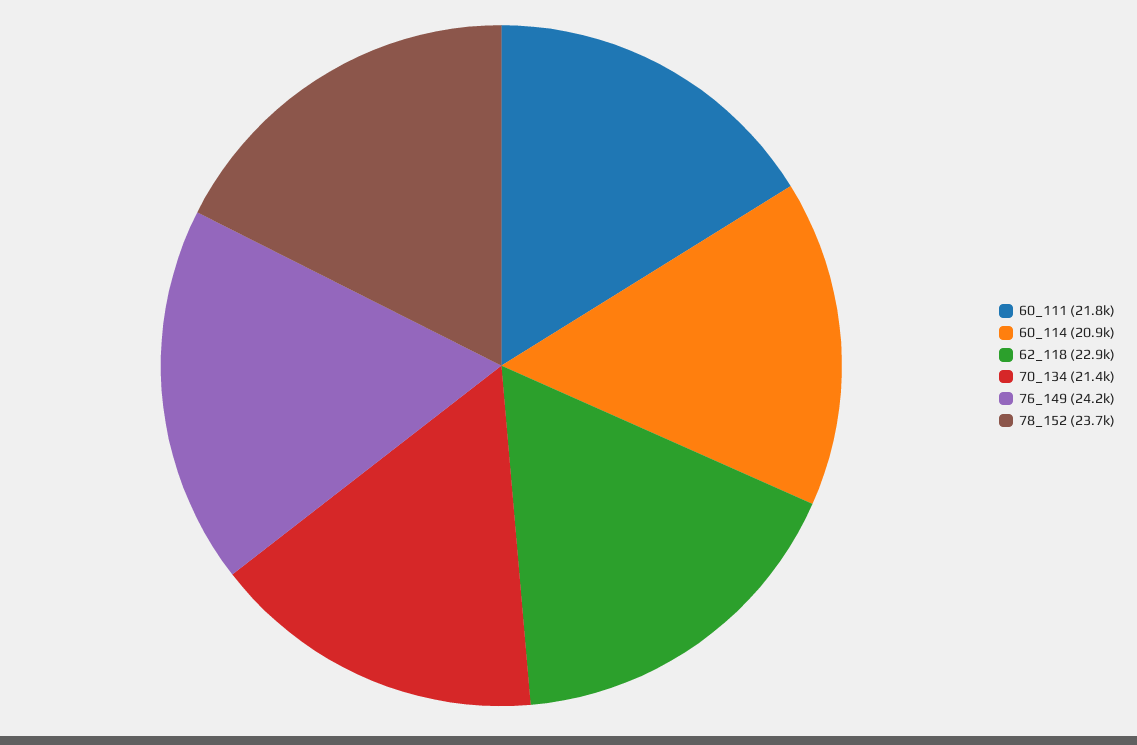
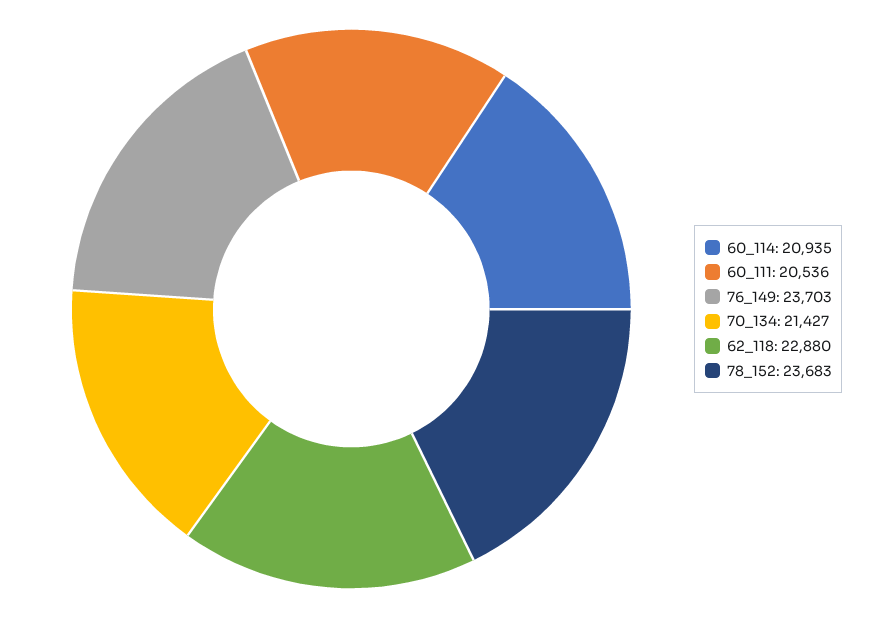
  {
-   "60_111": 21800,
+   "60_111": 20536,
    "60_114": 20935,
    "62_118": 22880,
    "70_134": 21427,
-   "76_149": 24200,
+   "76_149": 23703,
    "78_152": 23683
  }

